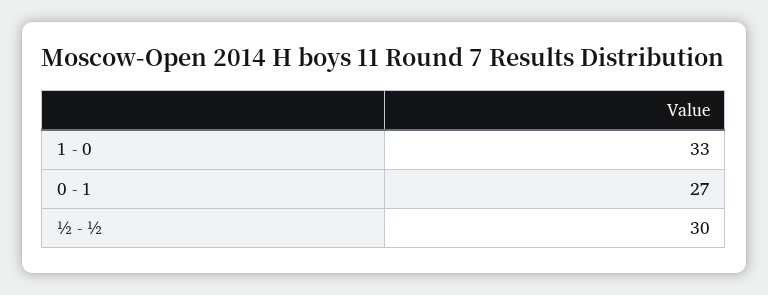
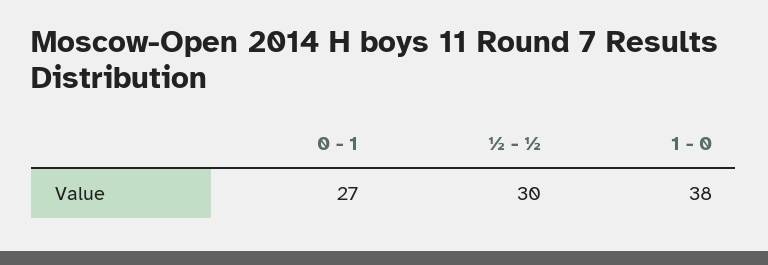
  {
-   "1 - 0": 33,
+   "1 - 0": 38,
    "0 - 1": 27,
    "½ - ½": 30
  }

